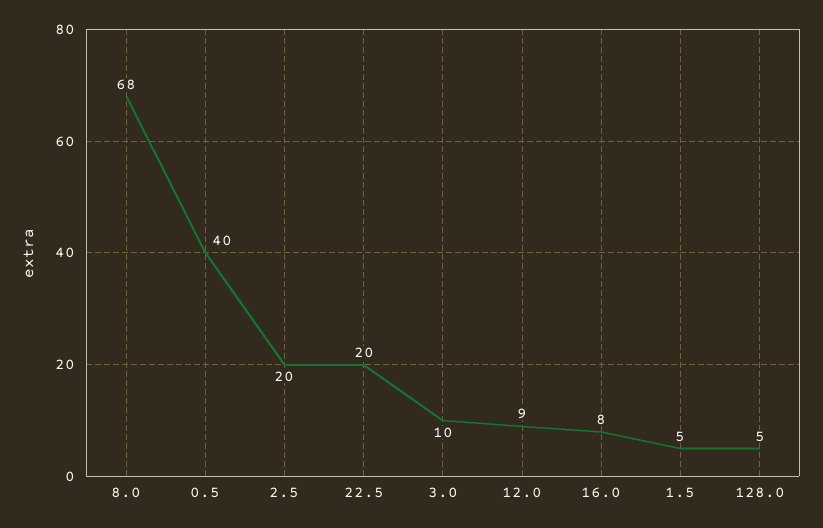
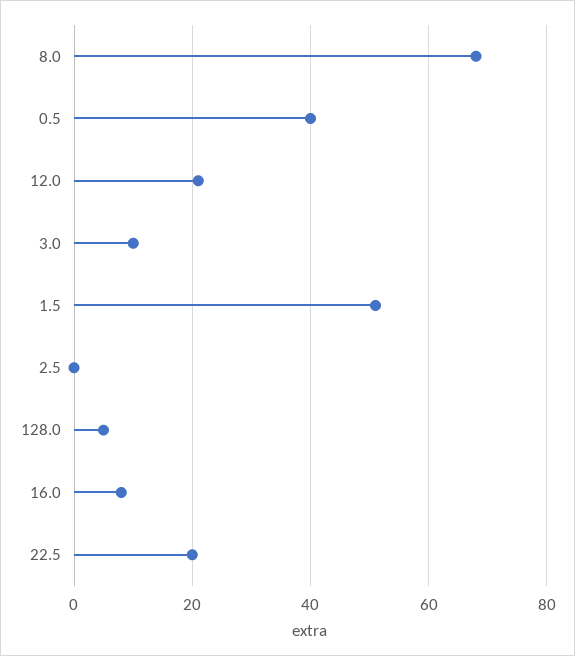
  {
    "8.0": 68,
    "0.5": 40,
-   "2.5": 20,
+   "2.5": 0,
    "22.5": 20,
    "3.0": 10,
-   "12.0": 9,
+   "12.0": 20,
    "16.0": 8,
-   "1.5": 5,
+   "1.5": 50,
    "128.0": 5
  }

